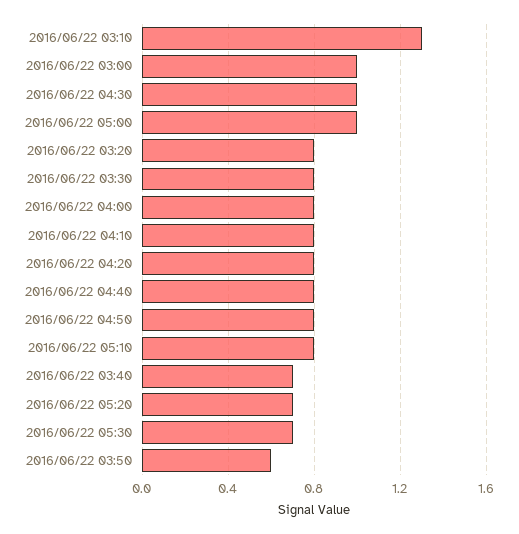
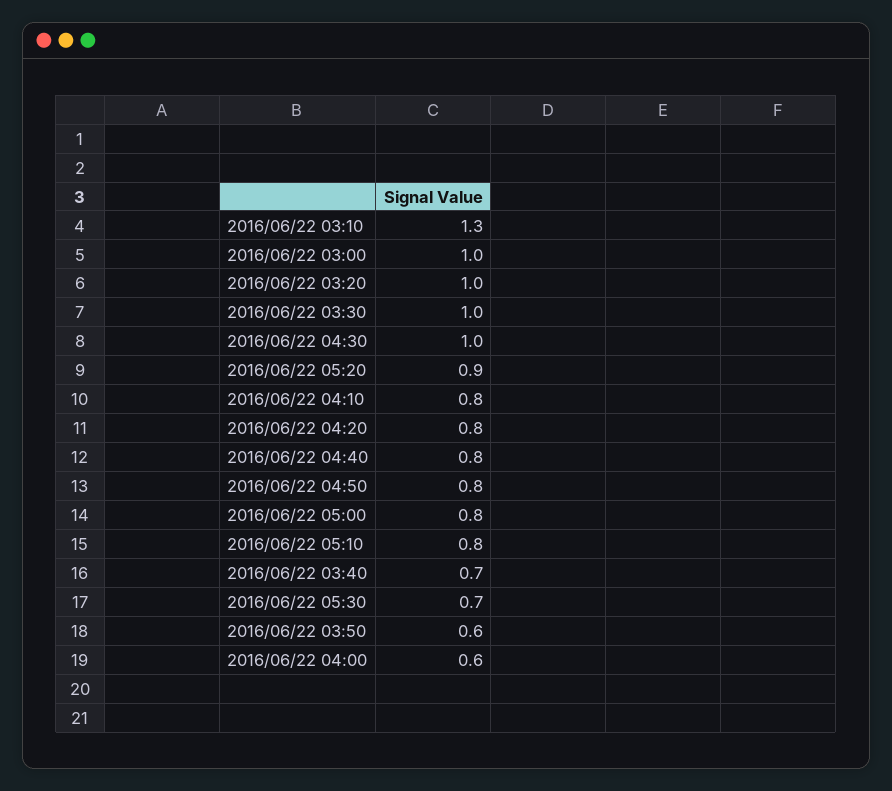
  {
    "2016/06/22 03:10": 1.3,
    "2016/06/22 03:00": 1,
    "2016/06/22 04:30": 1,
-   "2016/06/22 05:00": 1,
+   "2016/06/22 05:00": 0.8,
-   "2016/06/22 03:20": 0.8,
+   "2016/06/22 03:20": 1,
-   "2016/06/22 03:30": 0.8,
+   "2016/06/22 03:30": 1,
-   "2016/06/22 04:00": 0.8,
+   "2016/06/22 04:00": 0.6,
    "2016/06/22 04:10": 0.8,
    "2016/06/22 04:20": 0.8,
    "2016/06/22 04:40": 0.8,
    "2016/06/22 04:50": 0.8,
    "2016/06/22 05:10": 0.8,
    "2016/06/22 03:40": 0.7,
-   "2016/06/22 05:20": 0.7,
+   "2016/06/22 05:20": 0.9,
    "2016/06/22 05:30": 0.7,
    "2016/06/22 03:50": 0.6
  }

